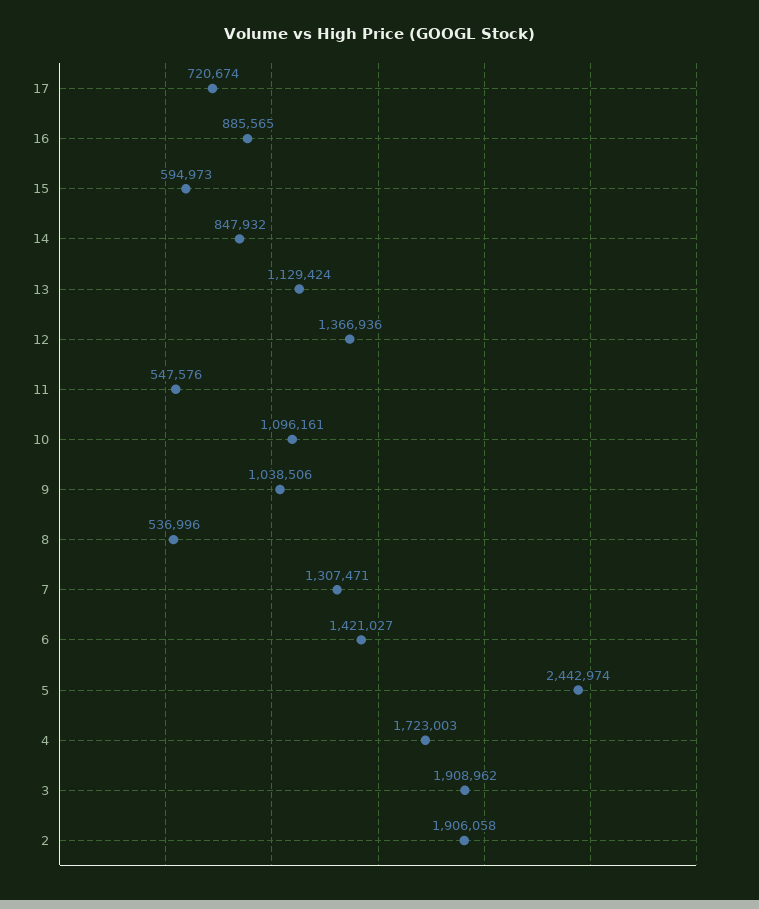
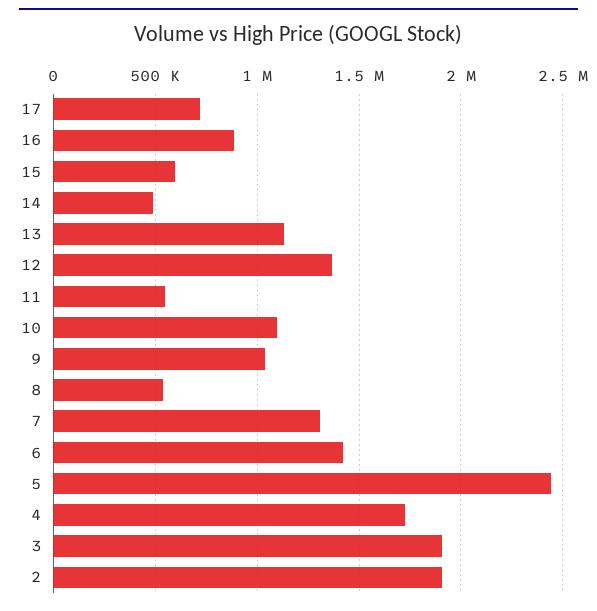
  {
    "17": 720674,
    "16": 885565,
    "15": 594973,
-   "14": 847932,
+   "14": 500000,
    "13": 1129424,
    "12": 1366936,
    "11": 547576,
    "10": 1096161,
    "9": 1038506,
    "8": 536996,
    "7": 1307471,
    "6": 1421027,
    "5": 2442974,
    "4": 1723003,
    "3": 1908962,
    "2": 1906058
  }

